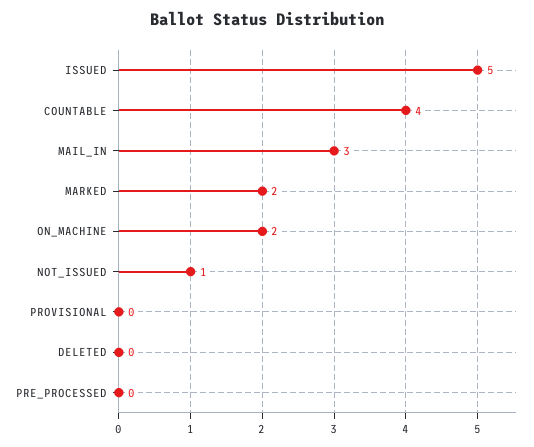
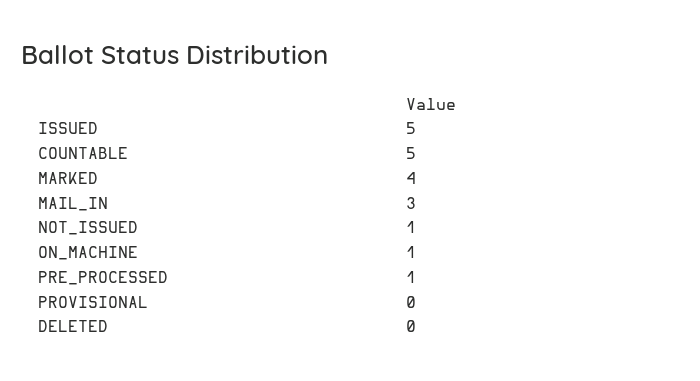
  {
    "ISSUED": 5,
-   "COUNTABLE": 4,
+   "COUNTABLE": 5,
    "MAIL_IN": 3,
-   "MARKED": 2,
+   "MARKED": 4,
-   "ON_MACHINE": 2,
+   "ON_MACHINE": 1,
    "NOT_ISSUED": 1,
    "PROVISIONAL": 0,
    "DELETED": 0,
-   "PRE_PROCESSED": 0
+   "PRE_PROCESSED": 1
  }

